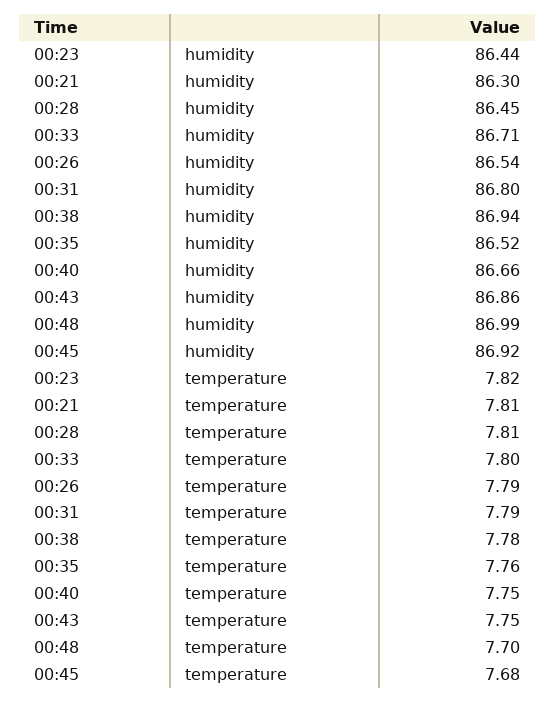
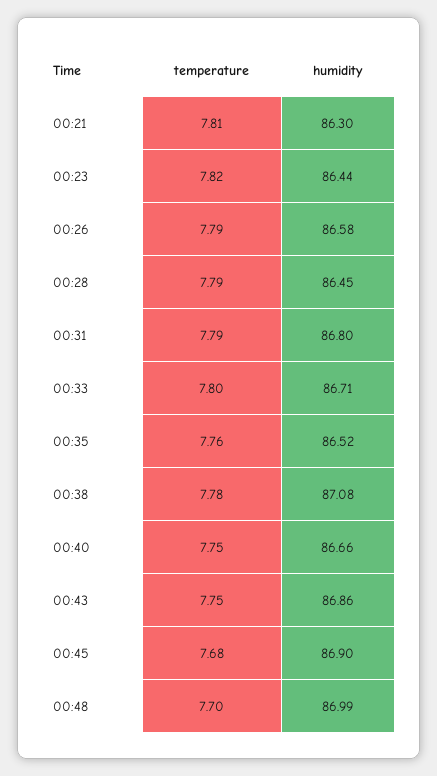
  {
    "00:23": {
      "humidity": 86.44,
      "temperature": 7.82
    },
    "00:21": {
      "humidity": 86.3,
      "temperature": 7.81
    },
    "00:28": {
      "humidity": 86.45,
-     "temperature": 7.81
+     "temperature": 7.79
    },
    "00:33": {
      "humidity": 86.71,
      "temperature": 7.8
    },
    "00:26": {
-     "humidity": 86.54,
+     "humidity": 86.58,
      "temperature": 7.79
    },
    "00:31": {
      "humidity": 86.8,
      "temperature": 7.79
    },
    "00:38": {
-     "humidity": 86.94,
+     "humidity": 87.08,
      "temperature": 7.78
    },
    "00:35": {
      "humidity": 86.52,
      "temperature": 7.76
    },
    "00:40": {
      "humidity": 86.66,
      "temperature": 7.75
    },
    "00:43": {
      "humidity": 86.86,
      "temperature": 7.75
    },
    "00:48": {
      "humidity": 86.99,
      "temperature": 7.7
    },
    "00:45": {
-     "humidity": 86.92,
+     "humidity": 86.9,
      "temperature": 7.68
    }
  }

